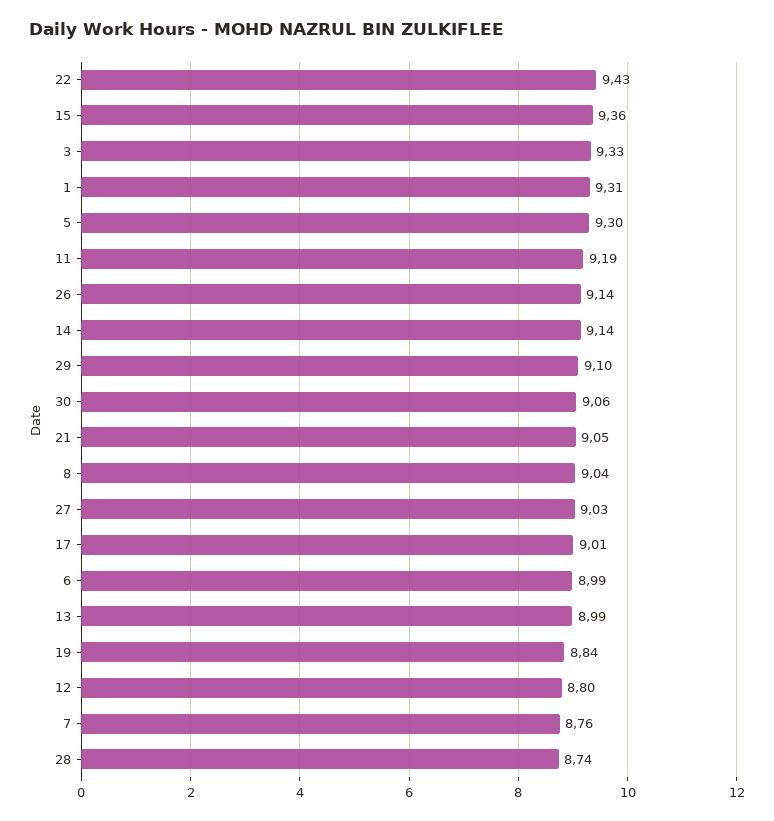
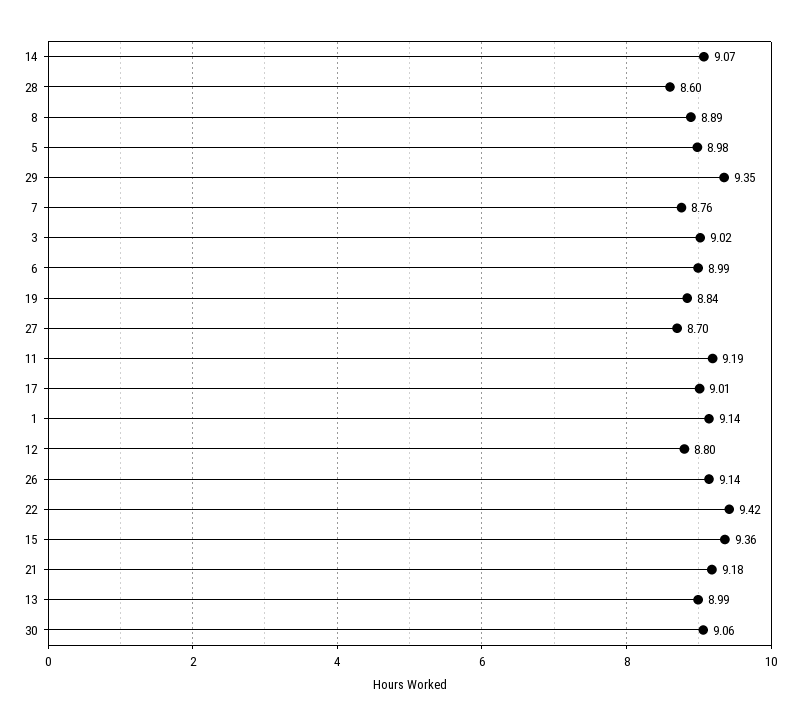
  {
-   "22": 9.43,
+   "22": 9.42,
    "15": 9.36,
-   "3": 9.33,
+   "3": 9.02,
-   "1": 9.31,
+   "1": 9.14,
-   "5": 9.3,
+   "5": 8.98,
    "11": 9.19,
    "26": 9.14,
-   "14": 9.14,
+   "14": 9.07,
-   "29": 9.1,
+   "29": 9.35,
    "30": 9.06,
-   "21": 9.05,
+   "21": 9.18,
-   "8": 9.04,
+   "8": 8.89,
-   "27": 9.03,
+   "27": 8.7,
    "17": 9.01,
    "6": 8.99,
    "13": 8.99,
    "19": 8.84,
    "12": 8.8,
    "7": 8.76,
-   "28": 8.74
+   "28": 8.6
  }

